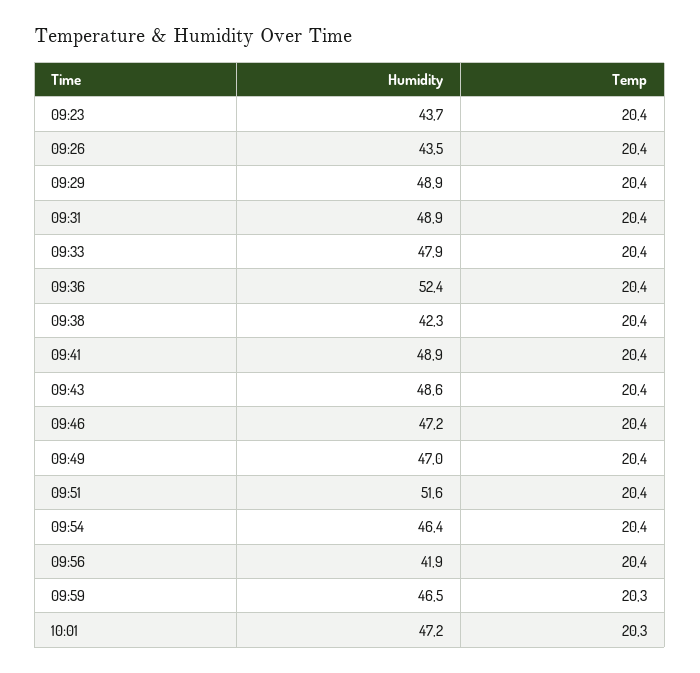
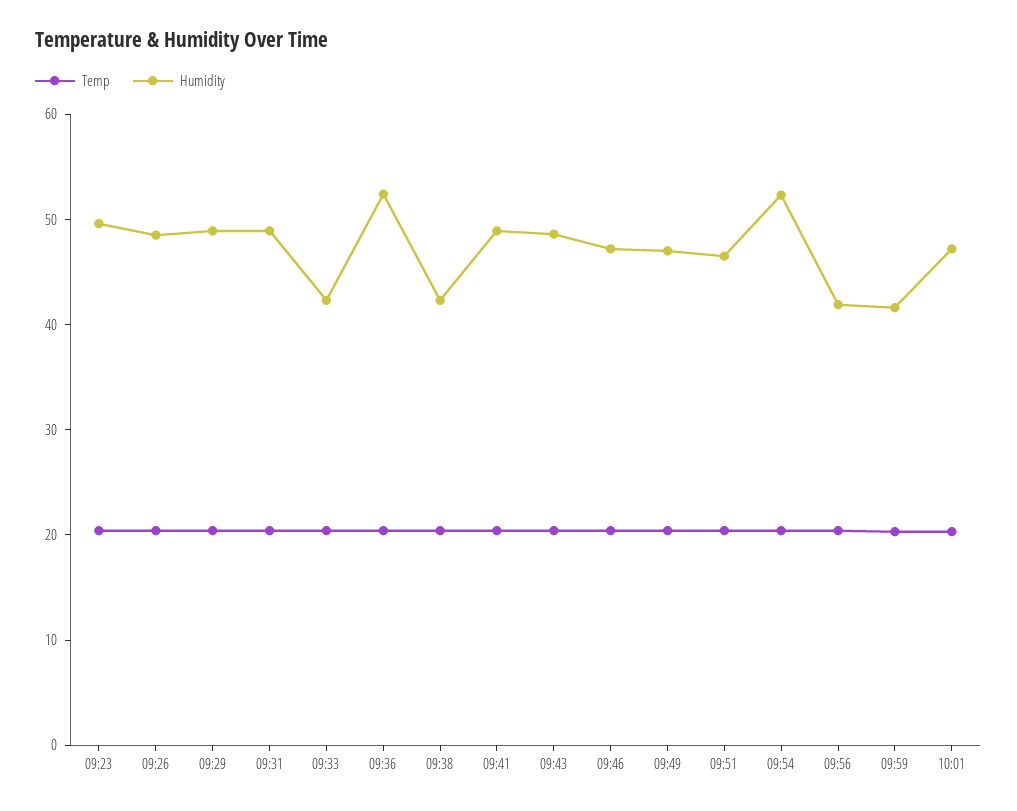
  {
    "Humidity": {
-     "09:23": 43.7,
+     "09:23": 50,
-     "09:26": 43.5,
+     "09:26": 48,
      "09:29": 48.9,
      "09:31": 48.9,
-     "09:33": 47.9,
+     "09:33": 42,
      "09:36": 52.4,
      "09:38": 42.3,
      "09:41": 48.9,
      "09:43": 48.6,
      "09:46": 47.2,
      "09:49": 47,
-     "09:51": 51.6,
+     "09:51": 46,
-     "09:54": 46.4,
+     "09:54": 52,
      "09:56": 41.9,
-     "09:59": 46.5,
+     "09:59": 42,
      "10:01": 47.2
    },
    "Temp": {
      "09:23": 20.4,
      "09:26": 20.4,
      "09:29": 20.4,
      "09:31": 20.4,
      "09:33": 20.4,
      "09:36": 20.4,
      "09:38": 20.4,
      "09:41": 20.4,
      "09:43": 20.4,
      "09:46": 20.4,
      "09:49": 20.4,
      "09:51": 20.4,
      "09:54": 20.4,
      "09:56": 20.4,
      "09:59": 20.3,
      "10:01": 20.3
    }
  }

